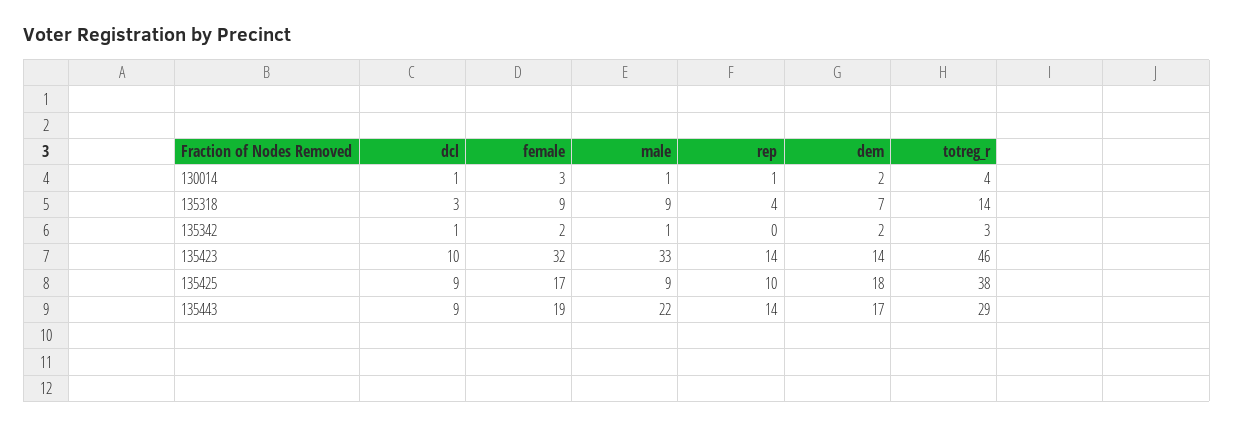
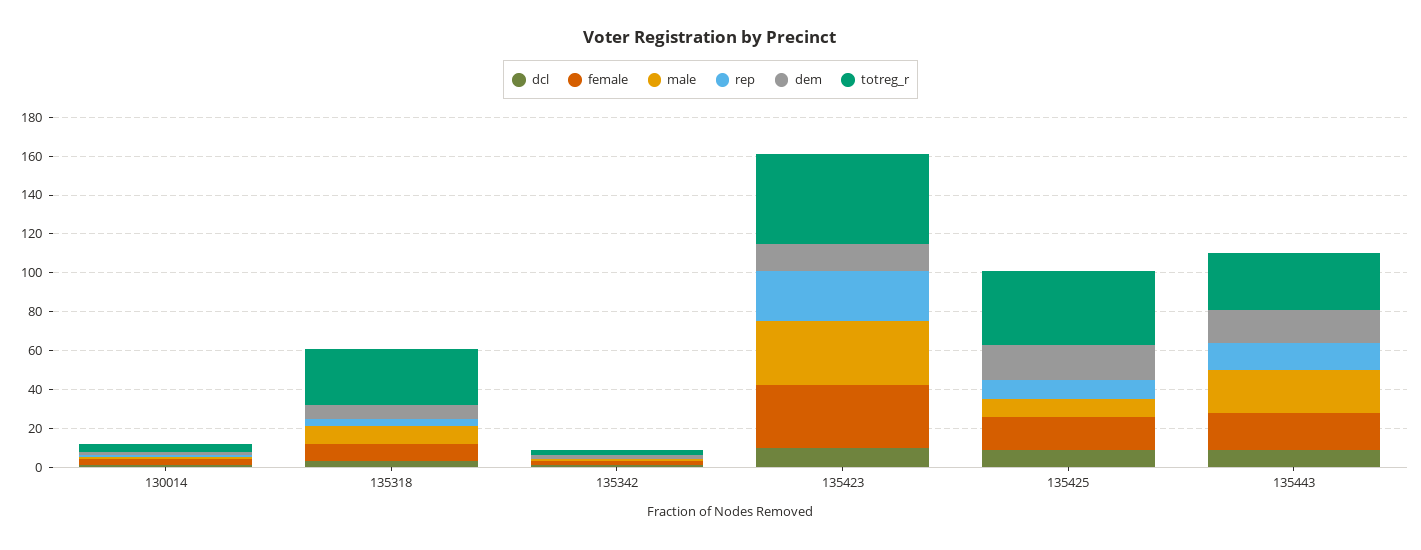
  {
    "dcl": {
      "130014": 1,
      "135318": 3,
      "135342": 1,
      "135423": 10,
      "135425": 9,
      "135443": 9
    },
    "female": {
      "130014": 3,
      "135318": 9,
      "135342": 2,
      "135423": 32,
      "135425": 17,
      "135443": 19
    },
    "male": {
      "130014": 1,
      "135318": 9,
      "135342": 1,
      "135423": 33,
      "135425": 9,
      "135443": 22
    },
    "rep": {
      "130014": 1,
      "135318": 4,
      "135342": 0,
-     "135423": 14,
+     "135423": 25,
      "135425": 10,
      "135443": 14
    },
    "dem": {
      "130014": 2,
      "135318": 7,
      "135342": 2,
      "135423": 14,
      "135425": 18,
      "135443": 17
    },
    "totreg_r": {
      "130014": 4,
-     "135318": 14,
+     "135318": 30,
      "135342": 3,
      "135423": 46,
      "135425": 38,
      "135443": 29
    }
  }

